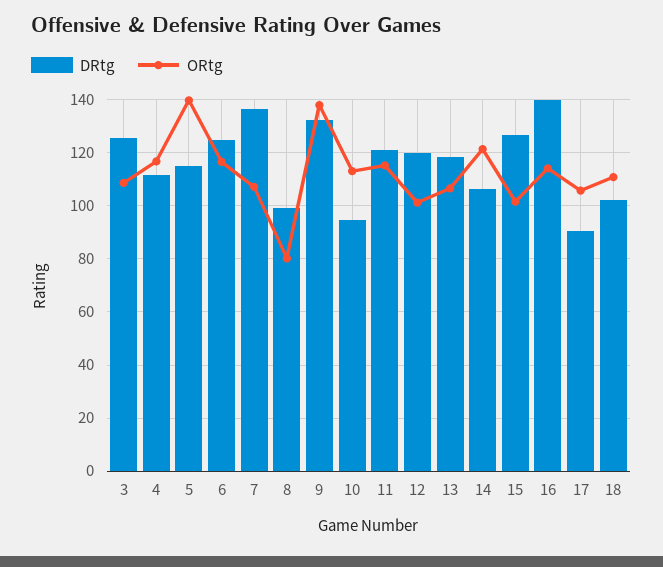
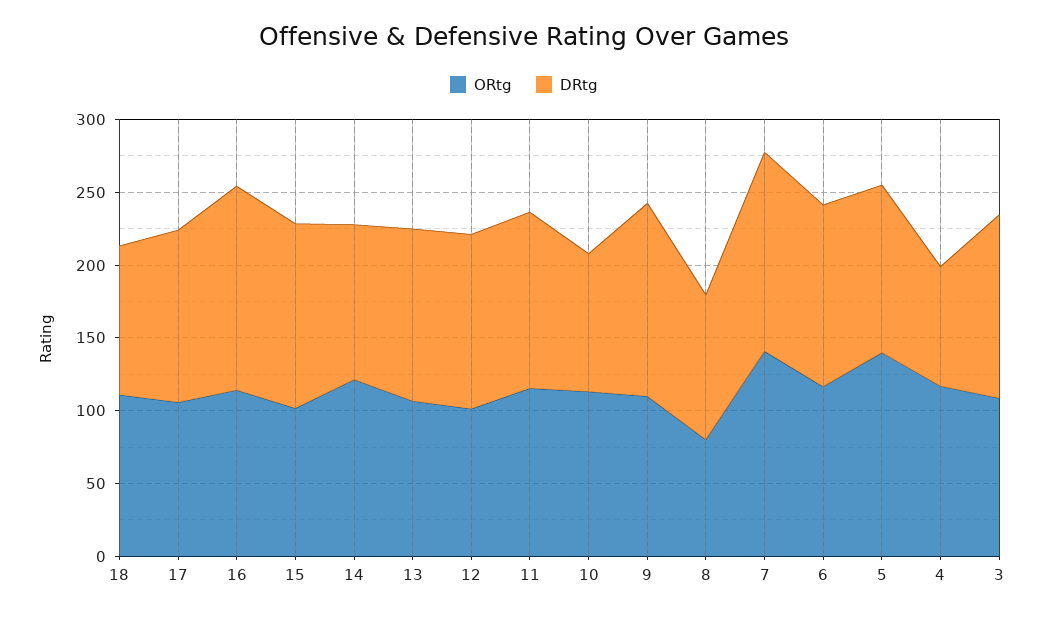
  {
    "DRtg": {
      "3": 125,
-     "4": 112.5,
+     "4": 80,
      "5": 115,
      "6": 125,
      "7": 137.5,
      "8": 100,
      "9": 132.5,
      "10": 95,
      "11": 120,
      "12": 120,
      "13": 117.5,
      "14": 107.5,
      "15": 127.5,
      "16": 140,
-     "17": 90,
+     "17": 120,
      "18": 102.5
    },
    "ORtg": {
      "3": 107.5,
      "4": 117.5,
      "5": 140,
      "6": 117.5,
-     "7": 107.5,
+     "7": 140,
      "8": 80,
-     "9": 137.5,
+     "9": 110,
      "10": 112.5,
      "11": 115,
      "12": 100,
      "13": 107.5,
      "14": 122.5,
      "15": 102.5,
      "16": 115,
      "17": 105,
      "18": 110
    }
  }

